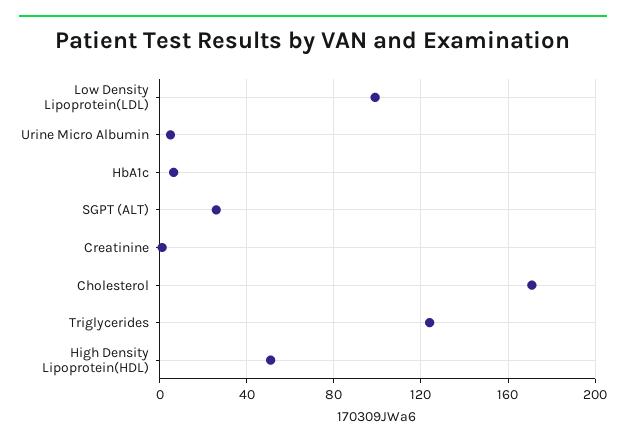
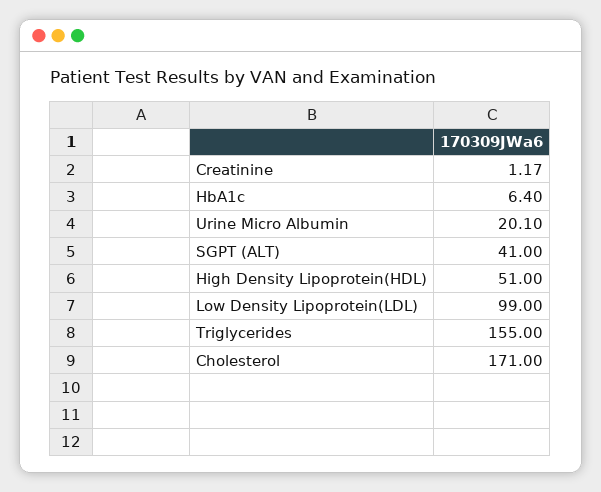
  {
    "Low Density Lipoprotein(LDL)": 99,
-   "Urine Micro Albumin": 5,
+   "Urine Micro Albumin": 20.1,
    "HbA1c": 6.4,
-   "SGPT (ALT)": 25,
+   "SGPT (ALT)": 41,
    "Creatinine": 1.17,
    "Cholesterol": 171,
-   "Triglycerides": 125,
+   "Triglycerides": 155,
    "High Density Lipoprotein(HDL)": 51
  }

